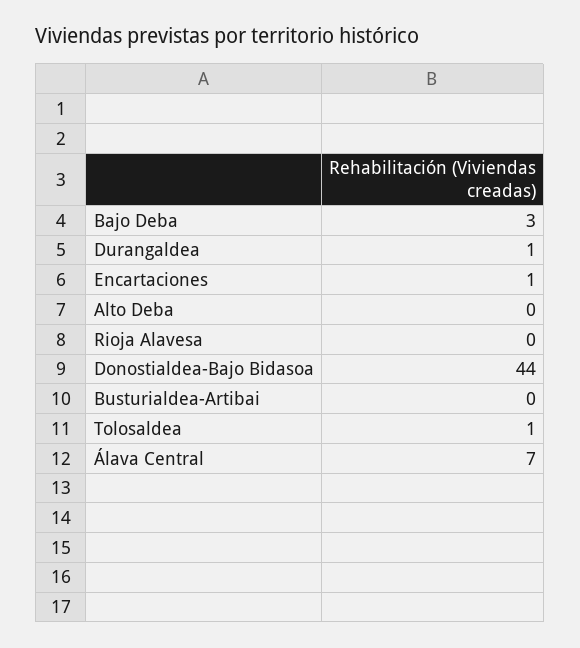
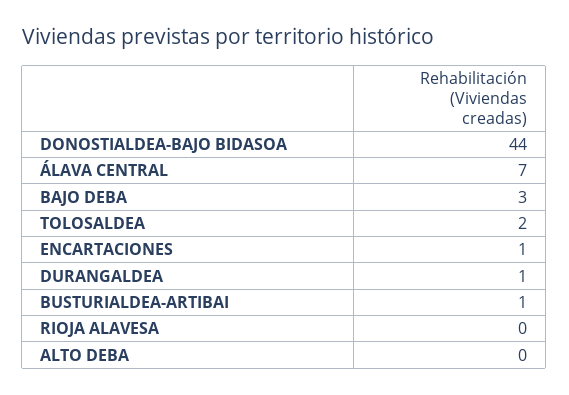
  {
    "Bajo Deba": 3,
    "Durangaldea": 1,
    "Encartaciones": 1,
    "Alto Deba": 0,
    "Rioja Alavesa": 0,
    "Donostialdea-Bajo Bidasoa": 44,
-   "Busturialdea-Artibai": 0,
+   "Busturialdea-Artibai": 1,
-   "Tolosaldea": 1,
+   "Tolosaldea": 2,
    "Álava Central": 7
  }

